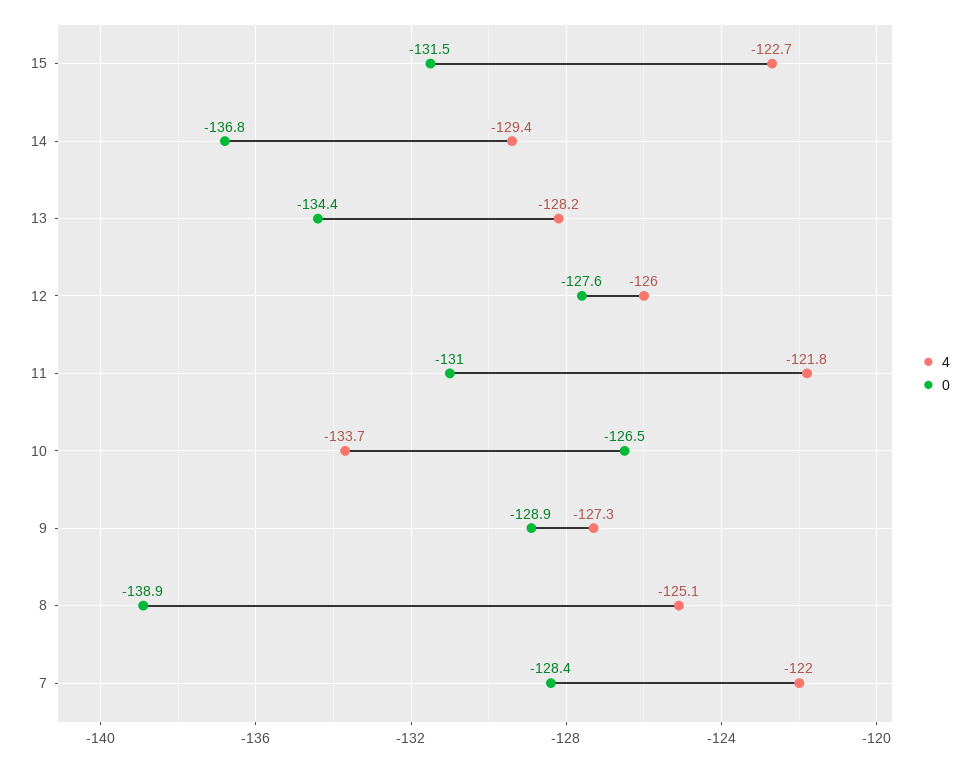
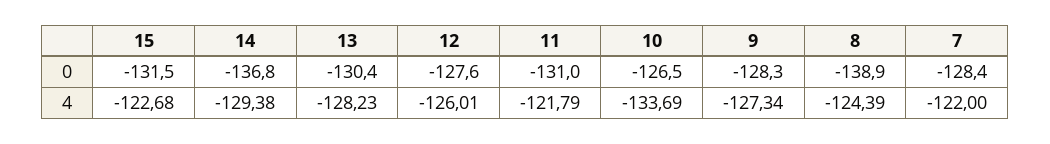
  {
    "4": {
      "15": -122.68,
      "14": -129.38,
      "13": -128.23,
      "12": -126.01,
      "11": -121.79,
      "10": -133.69,
      "9": -127.34,
-     "8": -125.1,
+     "8": -124.39,
      "7": -122
    },
    "0": {
      "15": -131.5,
      "14": -136.8,
-     "13": -134.4,
+     "13": -130.4,
      "12": -127.6,
      "11": -131,
      "10": -126.5,
-     "9": -128.9,
+     "9": -128.3,
      "8": -138.9,
      "7": -128.4
    }
  }

